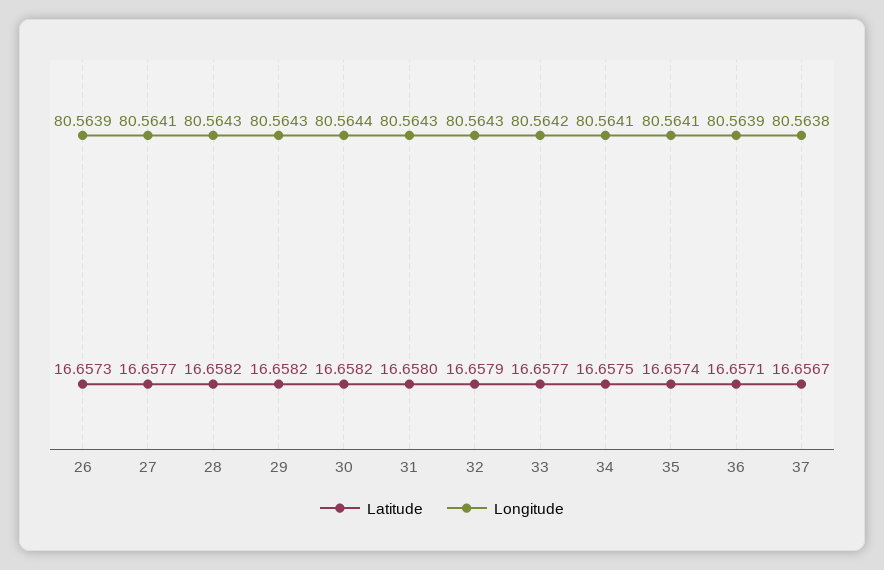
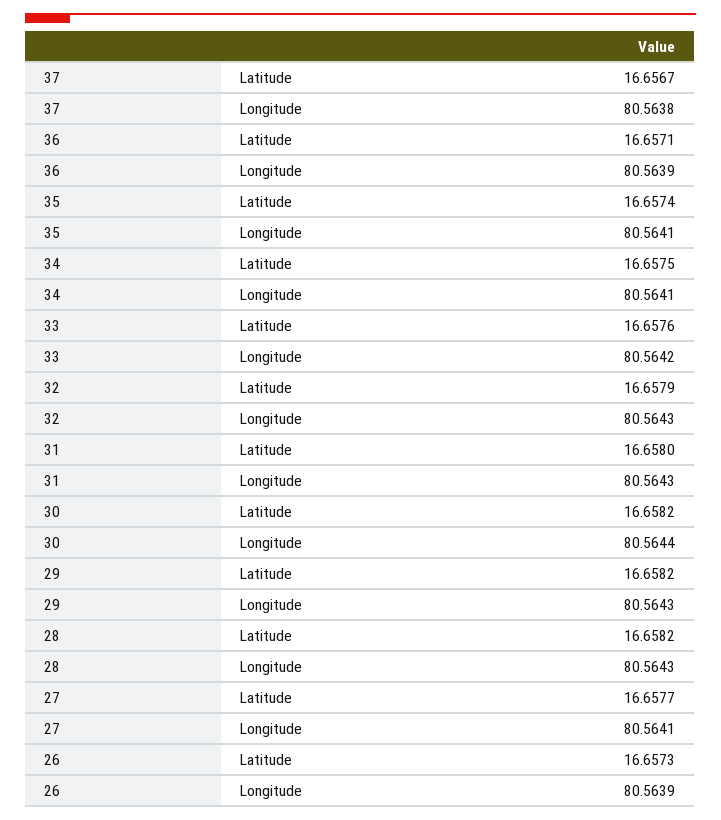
  {
    "Latitude": {
      "26": 16.6573,
      "27": 16.6577,
      "28": 16.6582,
      "29": 16.6582,
      "30": 16.6582,
      "31": 16.658,
      "32": 16.6579,
-     "33": 16.6577,
+     "33": 16.6576,
      "34": 16.6575,
      "35": 16.6574,
      "36": 16.6571,
      "37": 16.6567
    },
    "Longitude": {
      "26": 80.5639,
      "27": 80.5641,
      "28": 80.5643,
      "29": 80.5643,
      "30": 80.5644,
      "31": 80.5643,
      "32": 80.5643,
      "33": 80.5642,
      "34": 80.5641,
      "35": 80.5641,
      "36": 80.5639,
      "37": 80.5638
    }
  }

